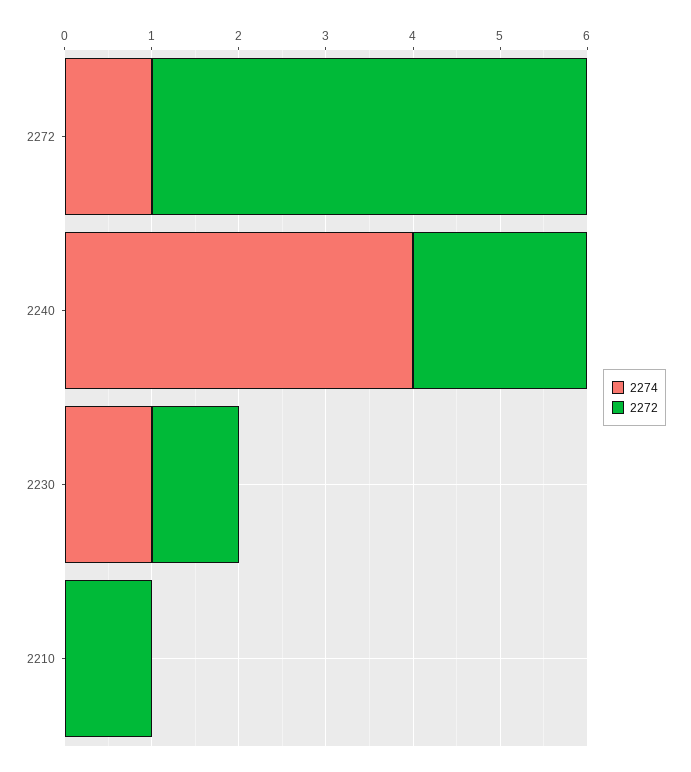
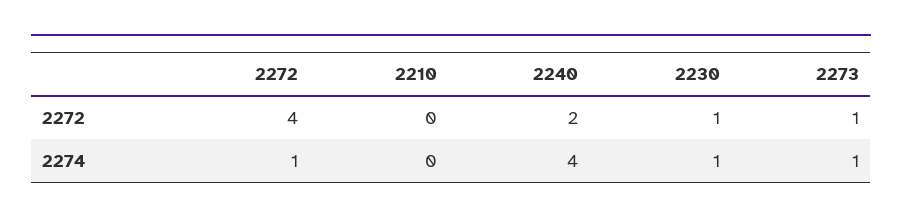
  {
    "2274": {
      "2272": 1,
      "2240": 4,
      "2230": 1,
-     "2210": 0
+     "2210": 0,
+     "2273": 1
    },
    "2272": {
-     "2272": 5,
+     "2272": 4,
      "2240": 2,
      "2230": 1,
-     "2210": 1
+     "2210": 0,
+     "2273": 1
    }
  }

